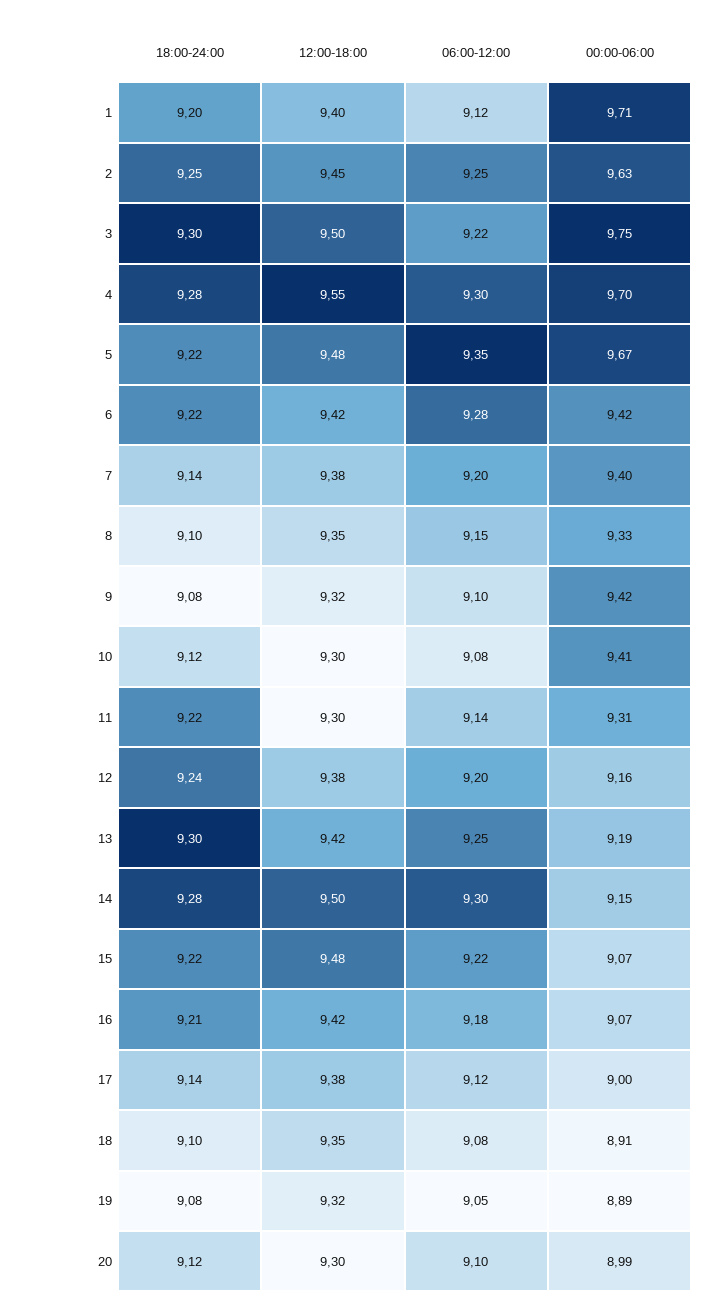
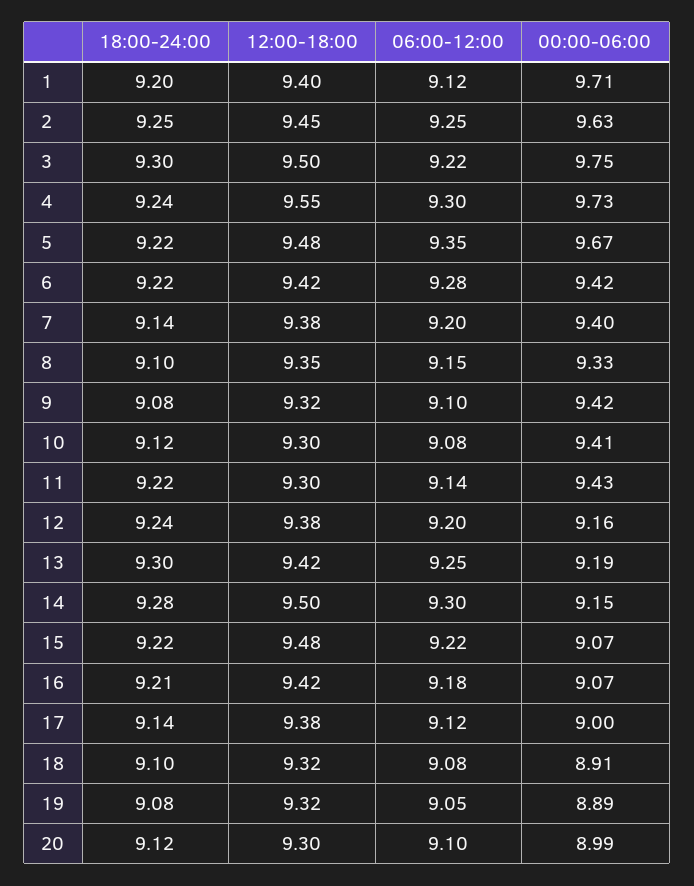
  {
    "18:00-24:00": {
      "1": 9.2,
      "2": 9.25,
      "3": 9.3,
-     "4": 9.28,
+     "4": 9.24,
      "5": 9.22,
      "6": 9.22,
      "7": 9.14,
      "8": 9.1,
      "9": 9.08,
      "10": 9.12,
      "11": 9.22,
      "12": 9.24,
      "13": 9.3,
      "14": 9.28,
      "15": 9.22,
      "16": 9.21,
      "17": 9.14,
      "18": 9.1,
      "19": 9.08,
      "20": 9.12
    },
    "12:00-18:00": {
      "1": 9.4,
      "2": 9.45,
      "3": 9.5,
      "4": 9.55,
      "5": 9.48,
      "6": 9.42,
      "7": 9.38,
      "8": 9.35,
      "9": 9.32,
      "10": 9.3,
      "11": 9.3,
      "12": 9.38,
      "13": 9.42,
      "14": 9.5,
      "15": 9.48,
      "16": 9.42,
      "17": 9.38,
-     "18": 9.35,
+     "18": 9.32,
      "19": 9.32,
      "20": 9.3
    },
    "06:00-12:00": {
      "1": 9.12,
      "2": 9.25,
      "3": 9.22,
      "4": 9.3,
      "5": 9.35,
      "6": 9.28,
      "7": 9.2,
      "8": 9.15,
      "9": 9.1,
      "10": 9.08,
      "11": 9.14,
      "12": 9.2,
      "13": 9.25,
      "14": 9.3,
      "15": 9.22,
      "16": 9.18,
      "17": 9.12,
      "18": 9.08,
      "19": 9.05,
      "20": 9.1
    },
    "00:00-06:00": {
      "1": 9.71,
      "2": 9.63,
      "3": 9.75,
-     "4": 9.7,
+     "4": 9.73,
      "5": 9.67,
      "6": 9.42,
      "7": 9.4,
      "8": 9.33,
      "9": 9.42,
      "10": 9.41,
-     "11": 9.31,
+     "11": 9.43,
      "12": 9.16,
      "13": 9.19,
      "14": 9.15,
      "15": 9.07,
      "16": 9.07,
      "17": 9,
      "18": 8.91,
      "19": 8.89,
      "20": 8.99
    }
  }

